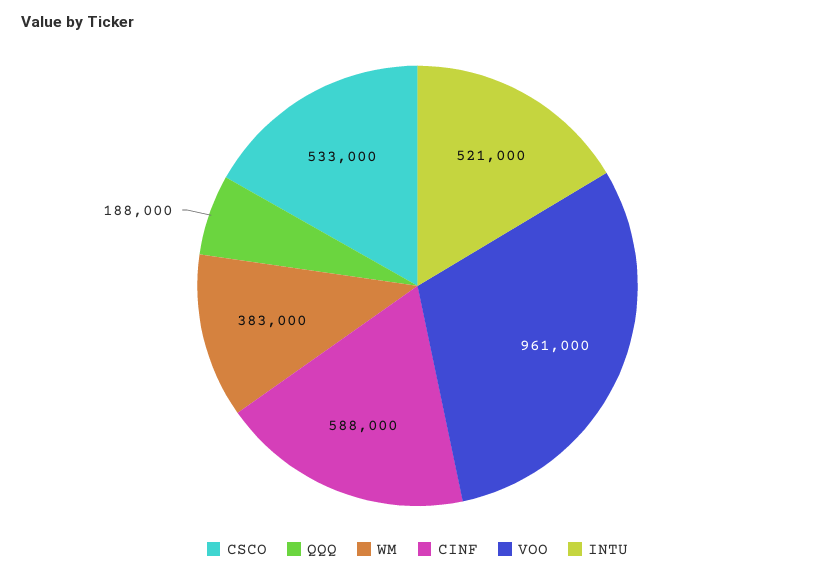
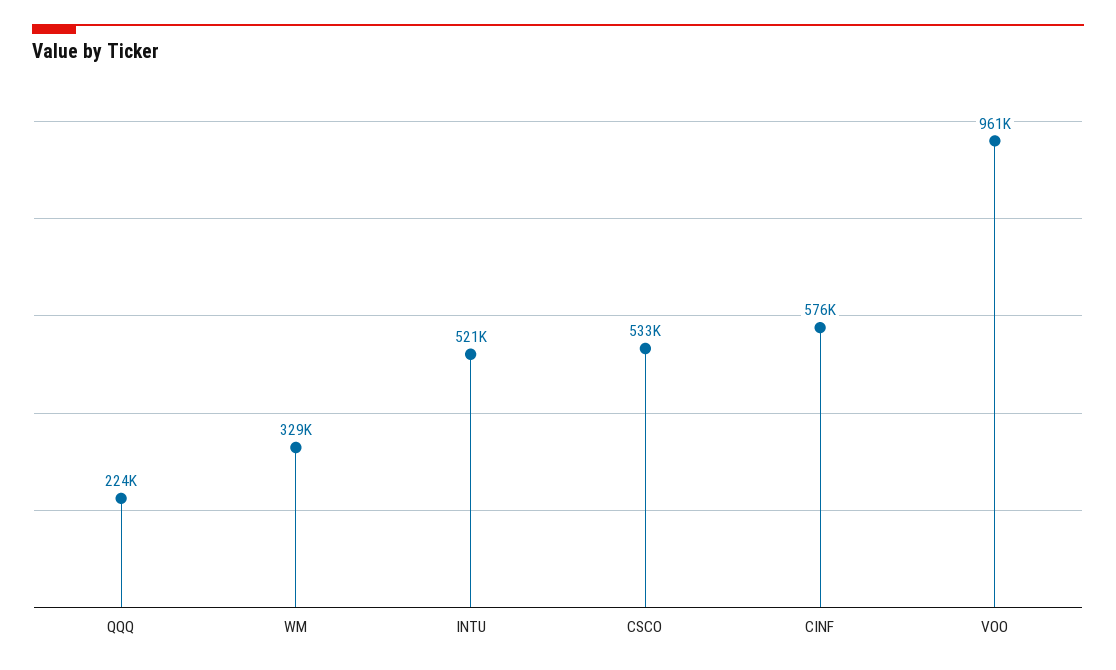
  {
    "CSCO": 533000,
-   "QQQ": 188000,
+   "QQQ": 224000,
-   "WM": 383000,
+   "WM": 329000,
-   "CINF": 588000,
+   "CINF": 576000,
    "VOO": 961000,
    "INTU": 521000
  }

